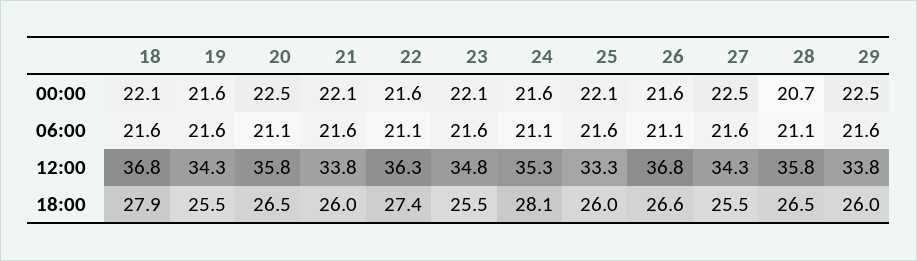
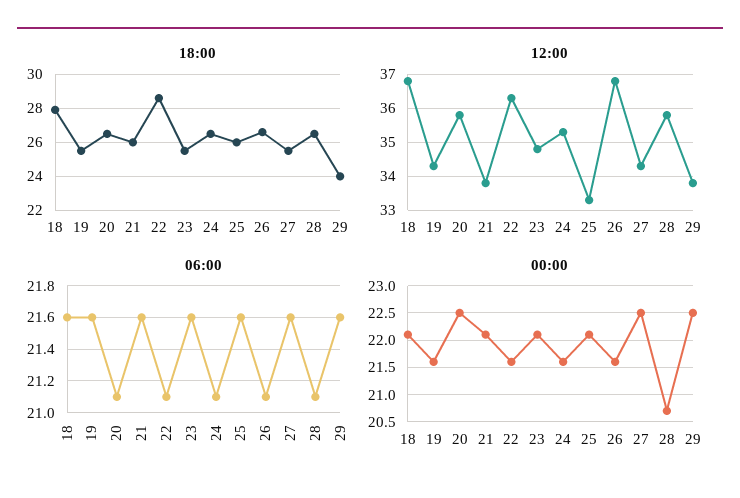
  {
    "00:00": {
      "18": 22.1,
      "19": 21.6,
      "20": 22.5,
      "21": 22.1,
      "22": 21.6,
      "23": 22.1,
      "24": 21.6,
      "25": 22.1,
      "26": 21.6,
      "27": 22.5,
      "28": 20.7,
      "29": 22.5
    },
    "06:00": {
      "18": 21.6,
      "19": 21.6,
      "20": 21.1,
      "21": 21.6,
      "22": 21.1,
      "23": 21.6,
      "24": 21.1,
      "25": 21.6,
      "26": 21.1,
      "27": 21.6,
      "28": 21.1,
      "29": 21.6
    },
    "12:00": {
      "18": 36.8,
      "19": 34.3,
      "20": 35.8,
      "21": 33.8,
      "22": 36.3,
      "23": 34.8,
      "24": 35.3,
      "25": 33.3,
      "26": 36.8,
      "27": 34.3,
      "28": 35.8,
      "29": 33.8
    },
    "18:00": {
      "18": 27.9,
      "19": 25.5,
      "20": 26.5,
      "21": 26,
-     "22": 27.4,
+     "22": 28.5,
      "23": 25.5,
-     "24": 28.1,
+     "24": 26.5,
      "25": 26,
      "26": 26.6,
      "27": 25.5,
      "28": 26.5,
-     "29": 26
+     "29": 24
    }
  }

